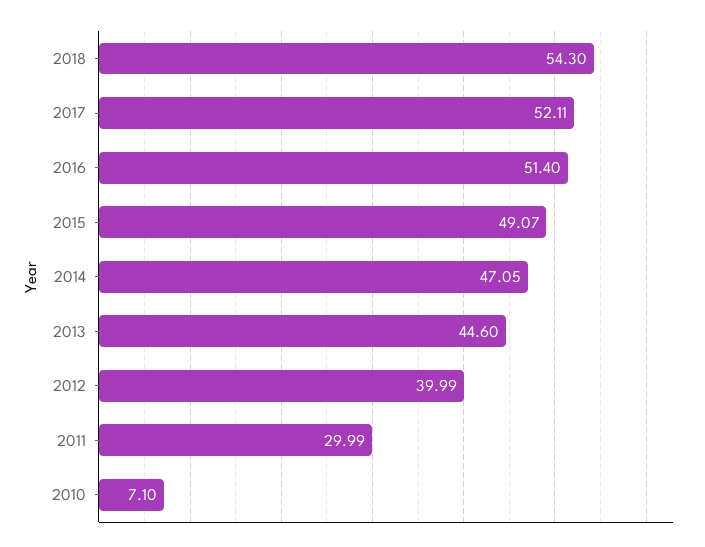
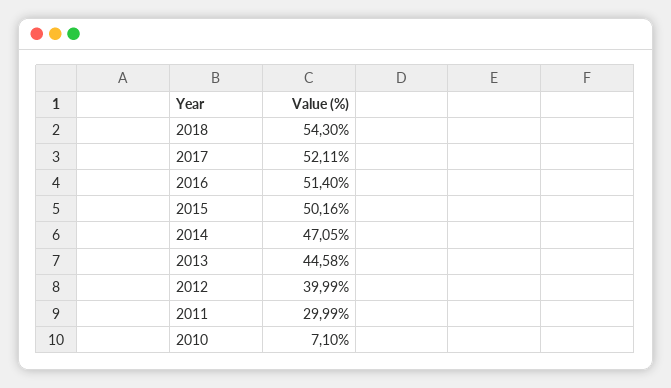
  {
    "2018": 54.3,
    "2017": 52.11,
    "2016": 51.4,
-   "2015": 49.07,
+   "2015": 50.16,
    "2014": 47.05,
-   "2013": 44.6,
+   "2013": 44.58,
    "2012": 39.99,
    "2011": 29.99,
    "2010": 7.1
  }

